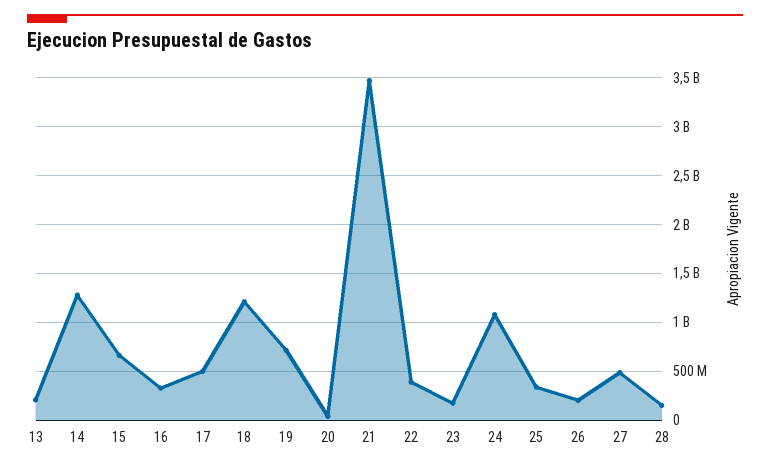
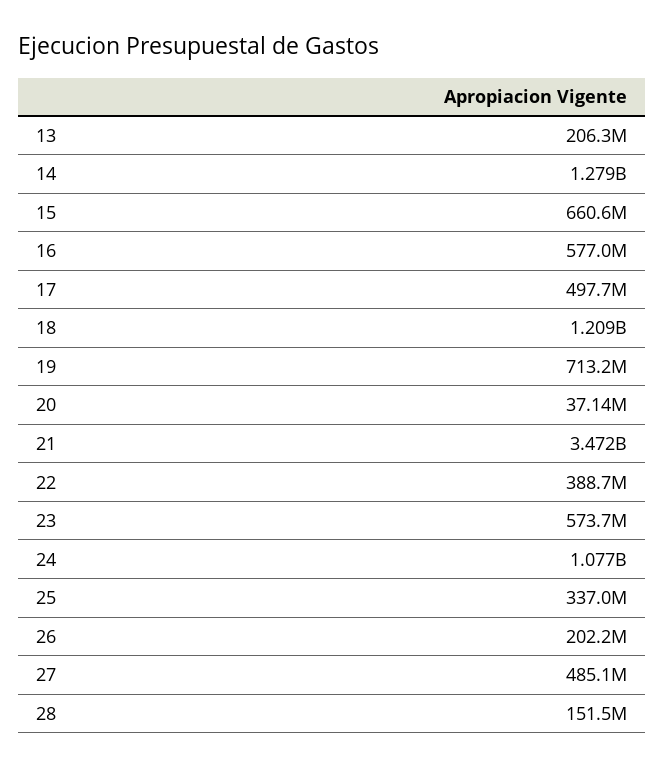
  {
    "13": 206300000,
    "14": 1279000000,
    "15": 660600000,
-   "16": 300000000,
+   "16": 577000000,
    "17": 497700000,
    "18": 1209000000,
    "19": 713200000,
    "20": 37140000,
    "21": 3472000000,
    "22": 388700000,
-   "23": 200000000,
+   "23": 573700000,
    "24": 1077000000,
    "25": 337000000,
    "26": 202200000,
    "27": 485100000,
    "28": 151500000
  }

